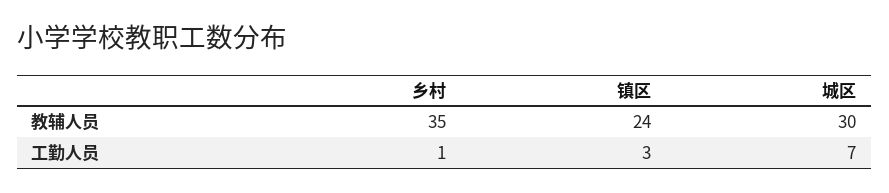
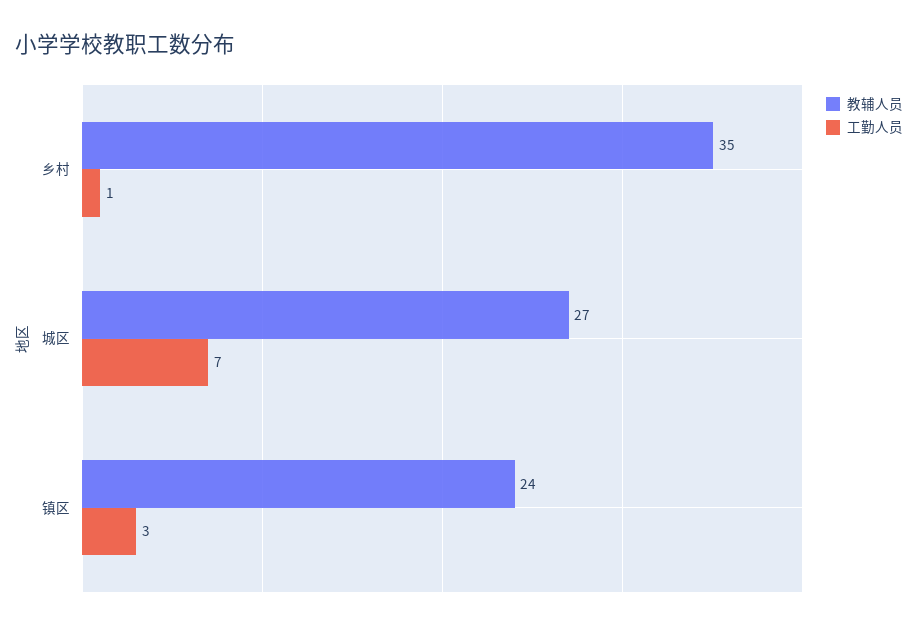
  {
    "教辅人员": {
      "乡村": 35,
      "镇区": 24,
-     "城区": 30
+     "城区": 27
    },
    "工勤人员": {
      "乡村": 1,
      "镇区": 3,
      "城区": 7
    }
  }

